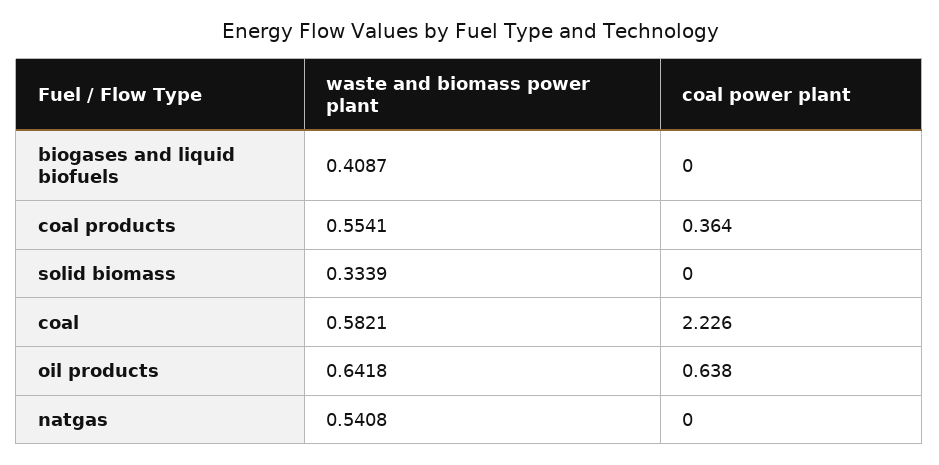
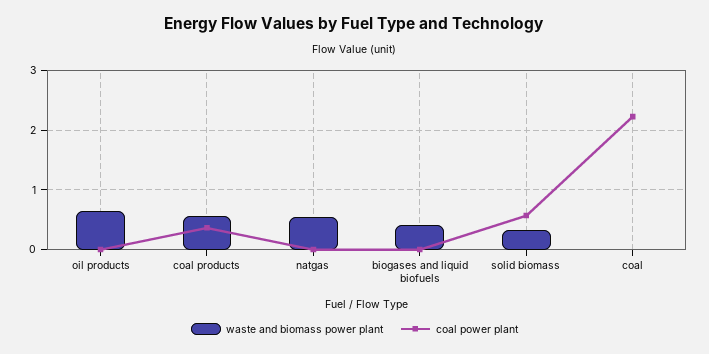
  {
    "waste and biomass power plant": {
      "biogases and liquid biofuels": 0.4087,
      "coal products": 0.5541,
      "solid biomass": 0.3339,
-     "coal": 0.5821,
+     "coal": 0,
      "oil products": 0.6418,
      "natgas": 0.5408
    },
    "coal power plant": {
      "biogases and liquid biofuels": 0,
      "coal products": 0.364,
-     "solid biomass": 0,
+     "solid biomass": 0.6,
      "coal": 2.226,
-     "oil products": 0.638,
+     "oil products": 0,
      "natgas": 0
    }
  }

